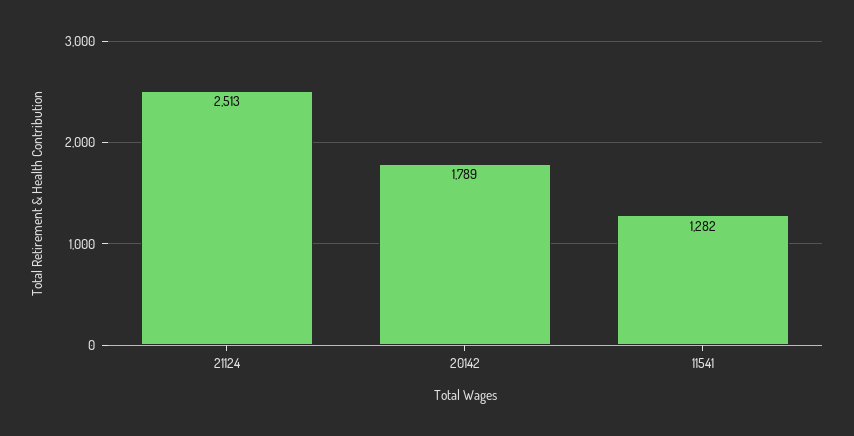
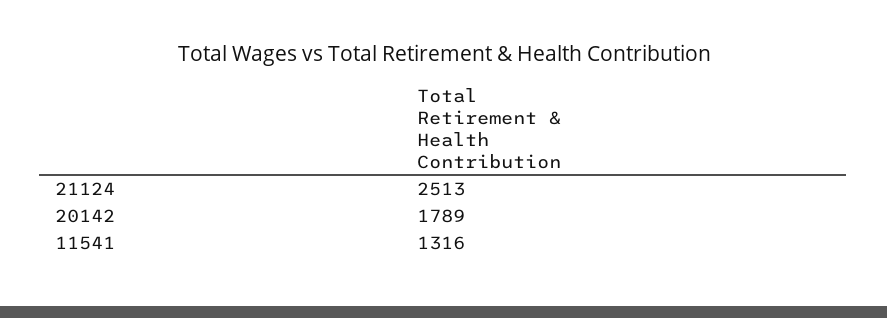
  {
    "21124": 2513,
    "20142": 1789,
-   "11541": 1282
+   "11541": 1316
  }

